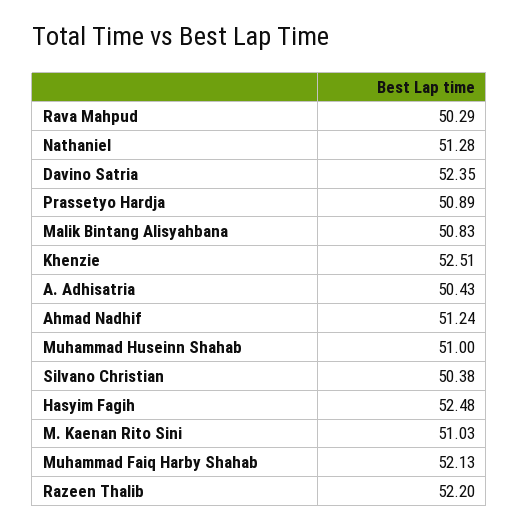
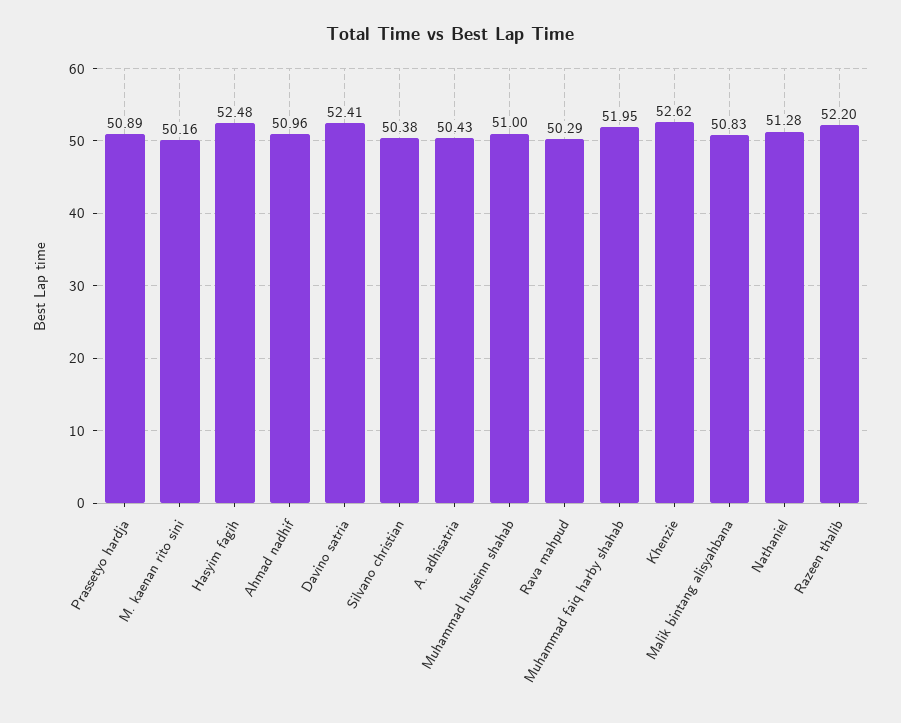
  {
    "Rava Mahpud": 50.29,
    "Nathaniel": 51.28,
-   "Davino Satria": 52.35,
+   "Davino Satria": 52.41,
    "Prassetyo Hardja": 50.89,
    "Malik Bintang Alisyahbana": 50.83,
-   "Khenzie": 52.51,
+   "Khenzie": 52.62,
    "A. Adhisatria": 50.43,
-   "Ahmad Nadhif": 51.24,
+   "Ahmad Nadhif": 50.96,
    "Muhammad Huseinn Shahab": 51,
    "Silvano Christian": 50.38,
    "Hasyim Fagih": 52.48,
-   "M. Kaenan Rito Sini": 51.03,
+   "M. Kaenan Rito Sini": 50.16,
-   "Muhammad Faiq Harby Shahab": 52.13,
+   "Muhammad Faiq Harby Shahab": 51.95,
    "Razeen Thalib": 52.2
  }

